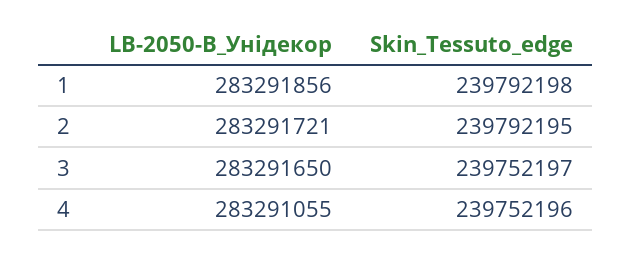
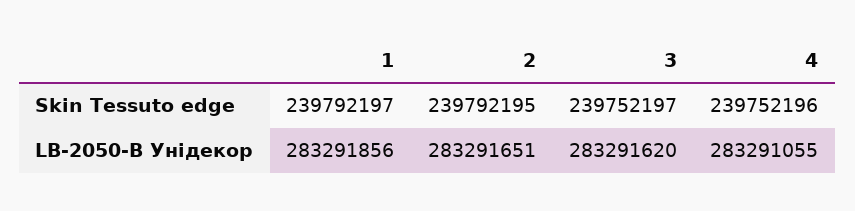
  {
    "LB-2050-В_Унідекор": {
      "1": 283291856,
-     "2": 283291721,
+     "2": 283291651,
-     "3": 283291650,
+     "3": 283291620,
      "4": 283291055
    },
    "Skin_Tessuto_edge": {
-     "1": 239792198,
+     "1": 239792197,
      "2": 239792195,
      "3": 239752197,
      "4": 239752196
    }
  }

